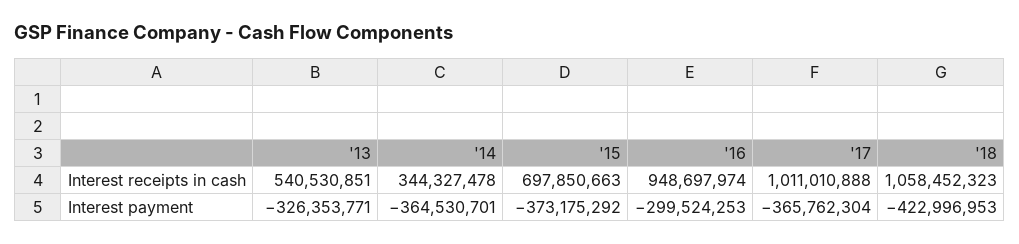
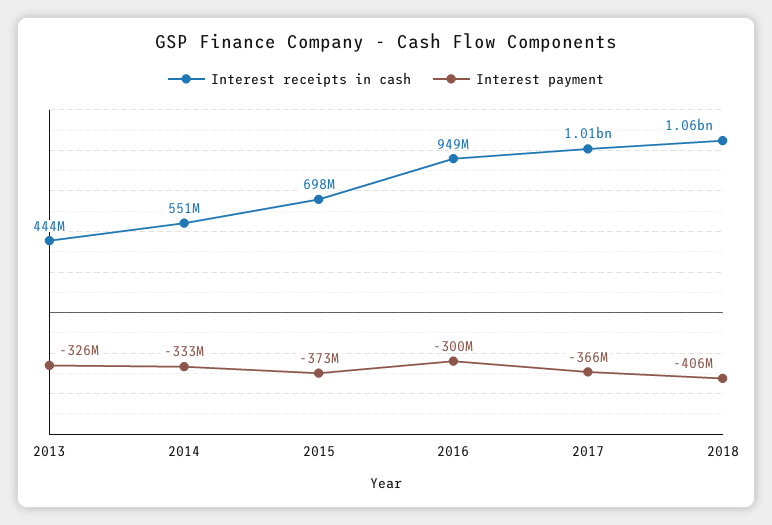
  {
    "Interest receipts in cash": {
-     "'13": 540530851,
+     "'13": 444000000,
-     "'14": 344327478,
+     "'14": 551000000,
      "'15": 697850663,
      "'16": 948697974,
      "'17": 1011010888,
      "'18": 1058452323
    },
    "Interest payment": {
      "'13": -326353771,
-     "'14": -364530701,
+     "'14": -333000000,
      "'15": -373175292,
      "'16": -299524253,
      "'17": -365762304,
-     "'18": -422996953
+     "'18": -406000000
    }
  }

